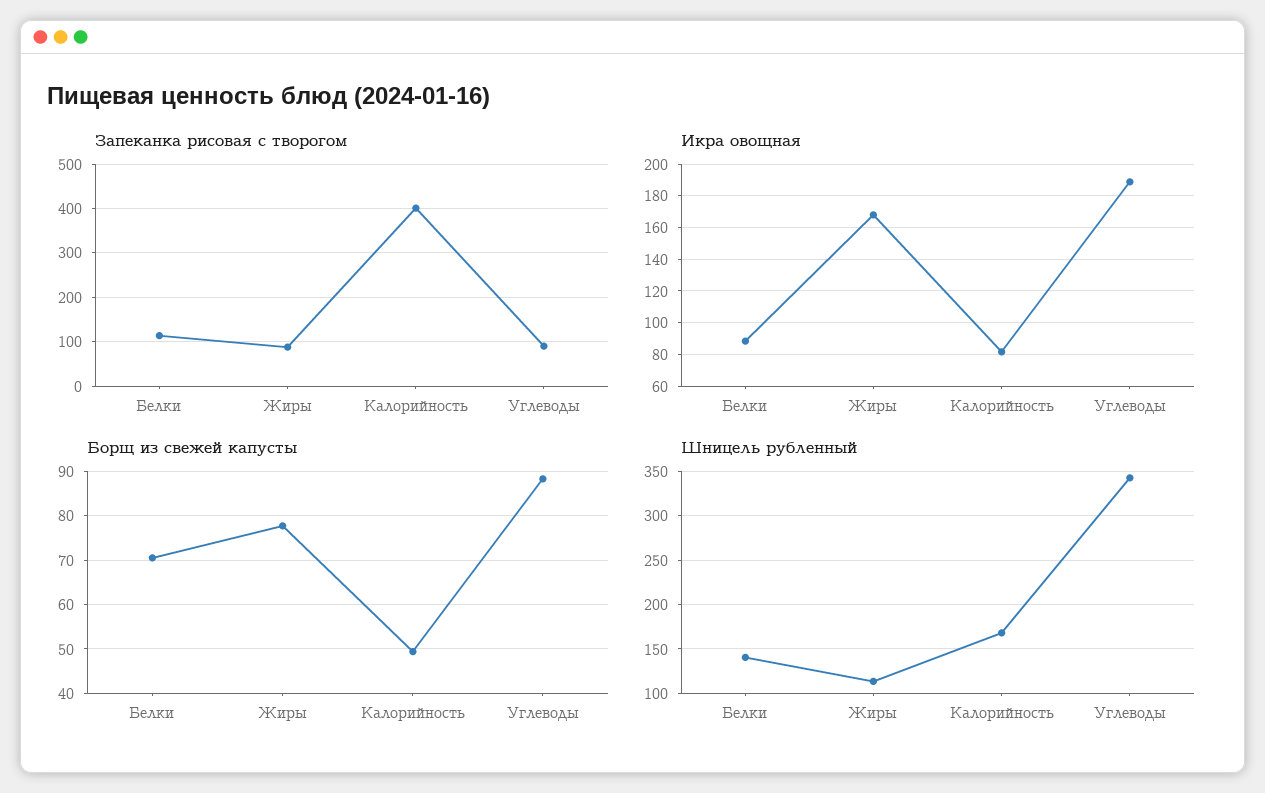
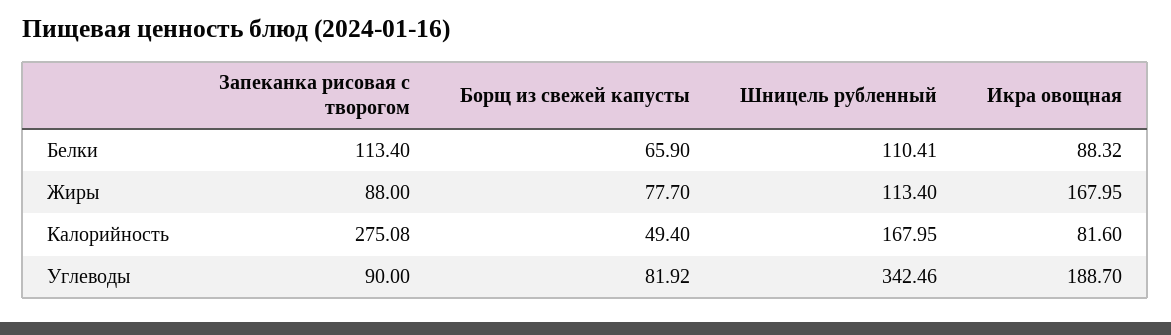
  {
    "Запеканка рисовая с творогом": {
      "Белки": 113.4,
      "Жиры": 88,
-     "Калорийность": 400,
+     "Калорийность": 275.08,
      "Углеводы": 90
    },
    "Икра овощная": {
      "Белки": 88.32,
      "Жиры": 167.95,
      "Калорийность": 81.6,
      "Углеводы": 188.7
    },
    "Борщ из свежей капусты": {
-     "Белки": 70,
+     "Белки": 65.9,
      "Жиры": 77.7,
      "Калорийность": 49.4,
-     "Углеводы": 88
+     "Углеводы": 81.92
    },
    "Шницель рубленный": {
-     "Белки": 140,
+     "Белки": 110.41,
      "Жиры": 113.4,
      "Калорийность": 167.95,
      "Углеводы": 342.46
    }
  }

